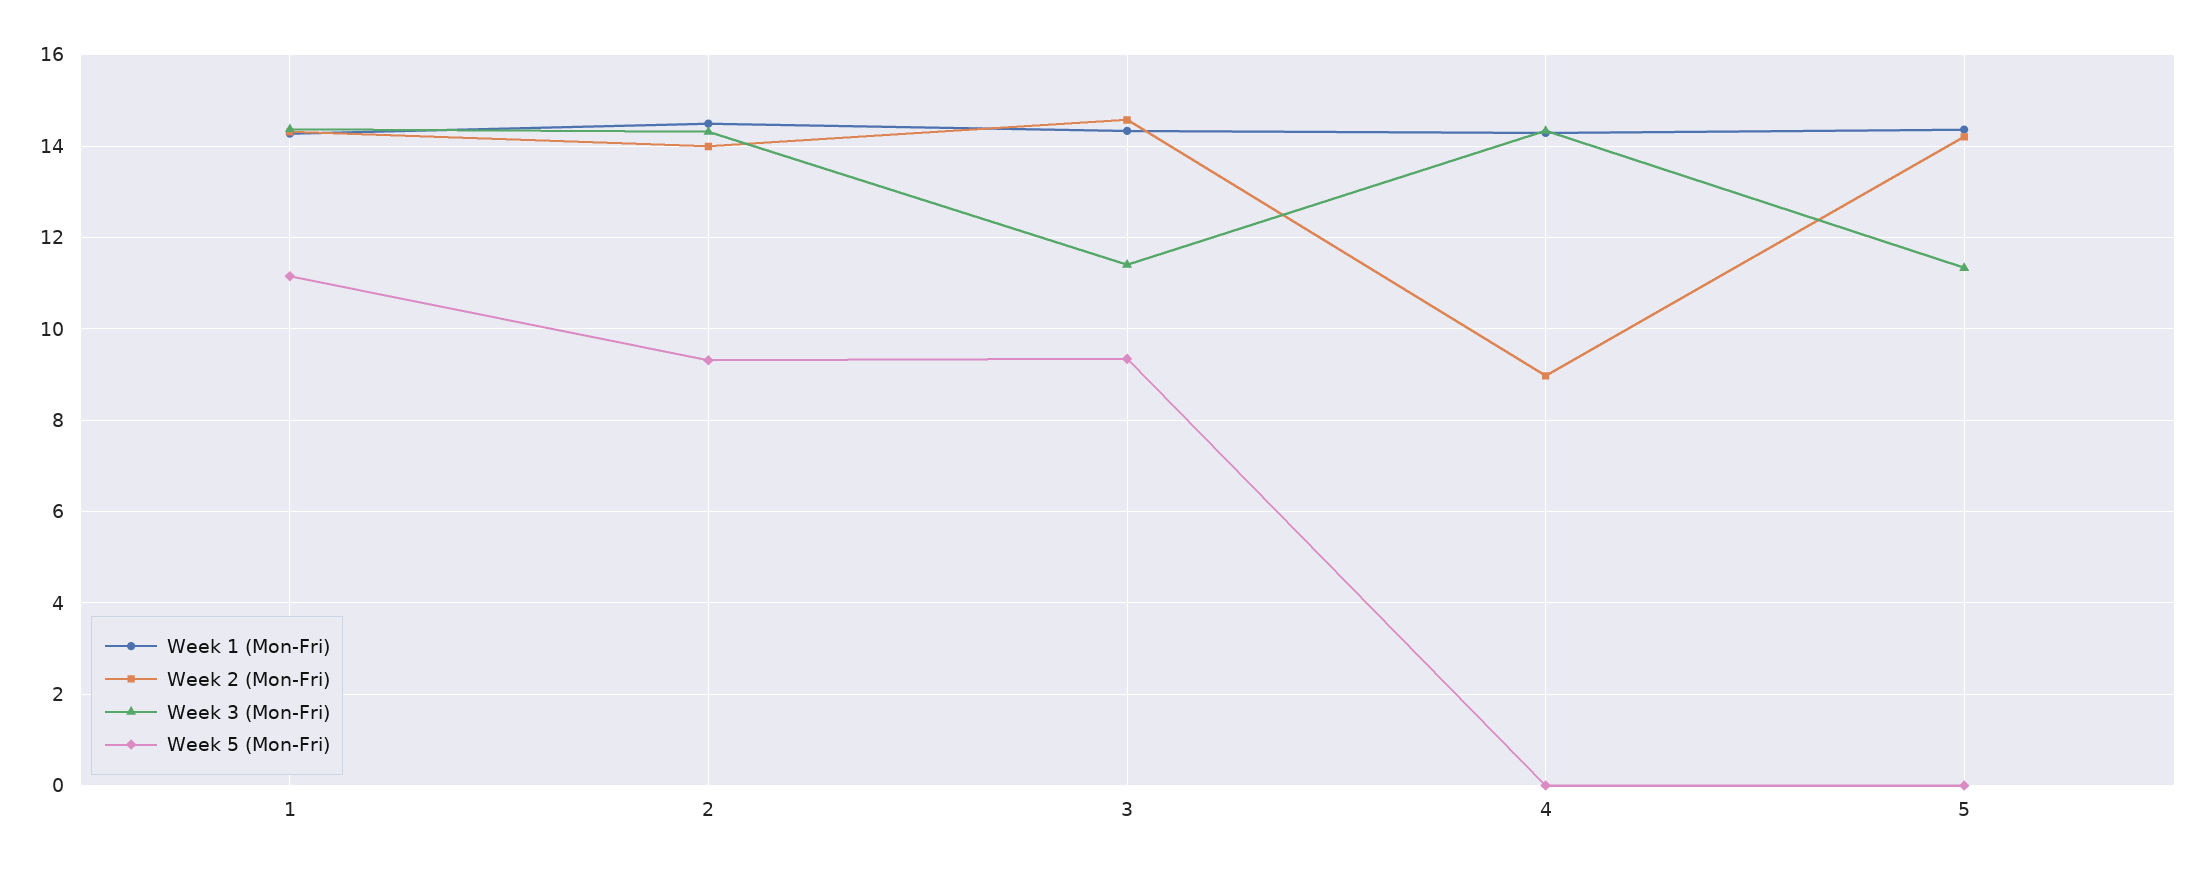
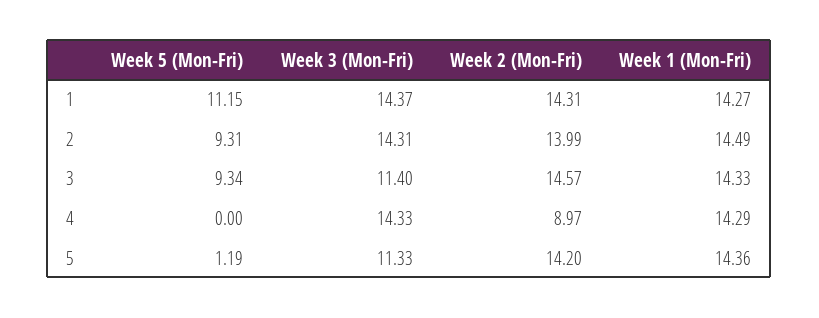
  {
    "Week 1 (Mon-Fri)": {
      "1": 14.27,
      "2": 14.49,
      "3": 14.33,
      "4": 14.29,
      "5": 14.36
    },
    "Week 2 (Mon-Fri)": {
      "1": 14.31,
      "2": 13.99,
      "3": 14.57,
      "4": 8.97,
      "5": 14.2
    },
    "Week 3 (Mon-Fri)": {
      "1": 14.37,
      "2": 14.31,
      "3": 11.4,
      "4": 14.33,
      "5": 11.33
    },
    "Week 5 (Mon-Fri)": {
      "1": 11.15,
      "2": 9.31,
      "3": 9.34,
      "4": 0,
-     "5": 0
+     "5": 1.19
    }
  }

